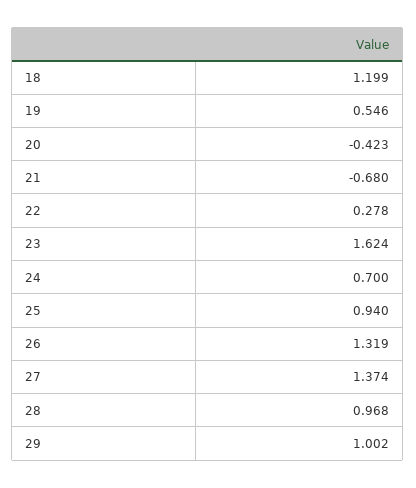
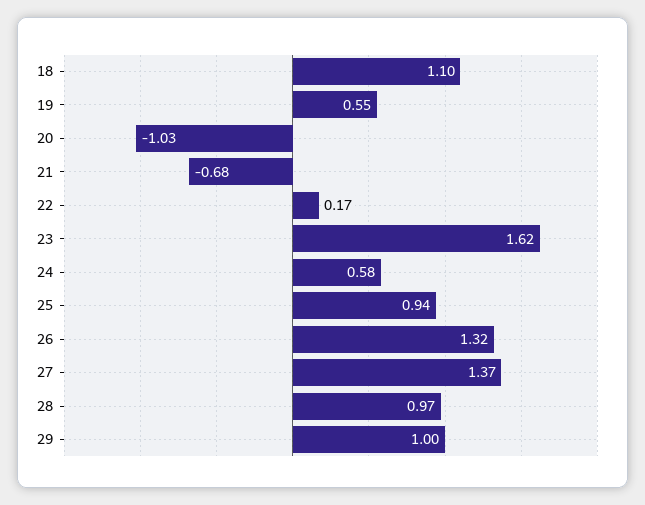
  {
-   "18": 1.199,
+   "18": 1.1,
    "19": 0.546,
-   "20": -0.423,
+   "20": -1.03,
    "21": -0.68,
-   "22": 0.278,
+   "22": 0.17,
    "23": 1.624,
-   "24": 0.7,
+   "24": 0.58,
    "25": 0.94,
    "26": 1.319,
    "27": 1.374,
    "28": 0.968,
    "29": 1.002
  }

